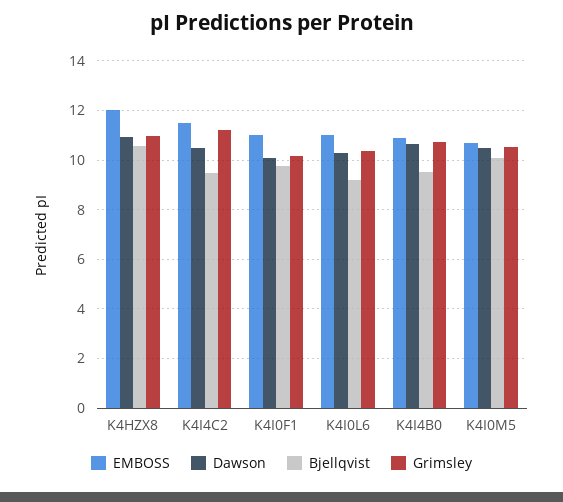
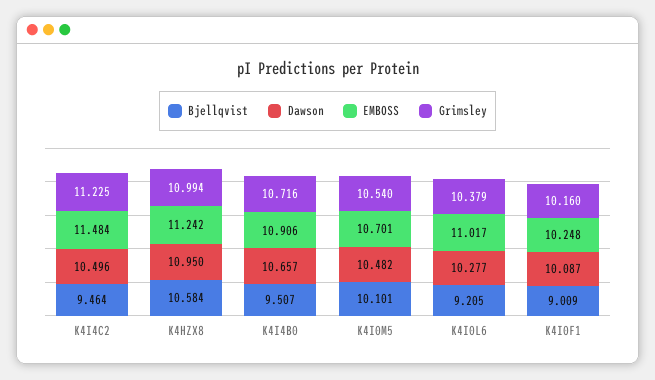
  {
    "EMBOSS": {
-     "K4HZX8": 12,
+     "K4HZX8": 11.242,
      "K4I4C2": 11.484,
-     "K4I0F1": 11,
+     "K4I0F1": 10.248,
      "K4I0L6": 11.017,
      "K4I4B0": 10.906,
      "K4I0M5": 10.701
    },
    "Dawson": {
      "K4HZX8": 10.95,
      "K4I4C2": 10.496,
      "K4I0F1": 10.087,
      "K4I0L6": 10.277,
      "K4I4B0": 10.657,
      "K4I0M5": 10.482
    },
    "Bjellqvist": {
      "K4HZX8": 10.584,
      "K4I4C2": 9.464,
-     "K4I0F1": 9.75,
+     "K4I0F1": 9.009,
      "K4I0L6": 9.205,
      "K4I4B0": 9.507,
      "K4I0M5": 10.101
    },
    "Grimsley": {
      "K4HZX8": 10.994,
      "K4I4C2": 11.225,
      "K4I0F1": 10.16,
      "K4I0L6": 10.379,
      "K4I4B0": 10.716,
      "K4I0M5": 10.54
    }
  }

